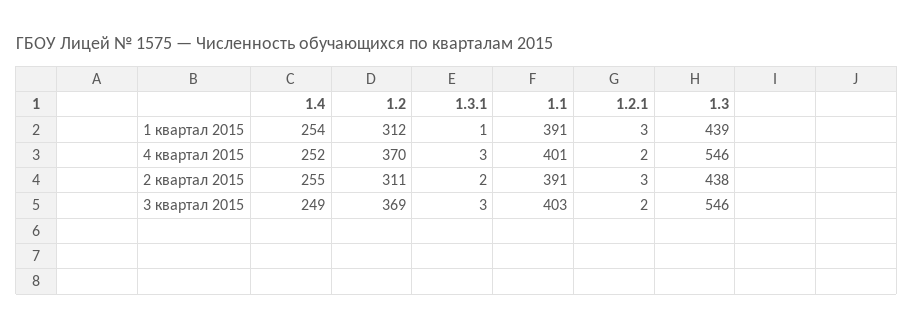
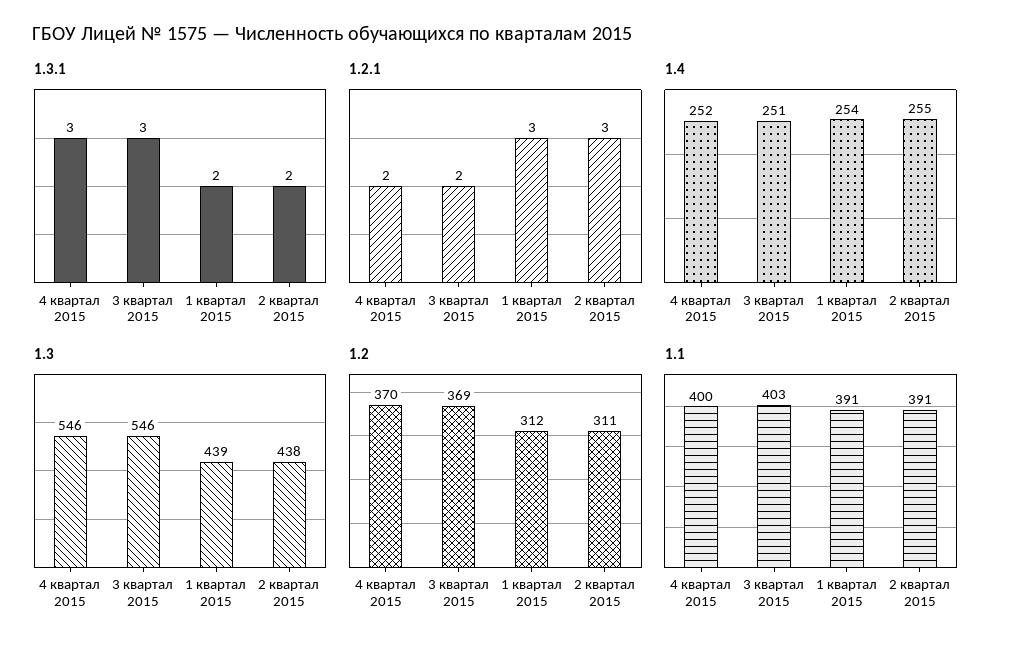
  {
    "1.4": {
      "1 квартал 2015": 254,
      "4 квартал 2015": 252,
      "2 квартал 2015": 255,
-     "3 квартал 2015": 249
+     "3 квартал 2015": 251
    },
    "1.2": {
      "1 квартал 2015": 312,
      "4 квартал 2015": 370,
      "2 квартал 2015": 311,
      "3 квартал 2015": 369
    },
    "1.3.1": {
-     "1 квартал 2015": 1,
+     "1 квартал 2015": 2,
      "4 квартал 2015": 3,
      "2 квартал 2015": 2,
      "3 квартал 2015": 3
    },
    "1.1": {
      "1 квартал 2015": 391,
-     "4 квартал 2015": 401,
+     "4 квартал 2015": 400,
      "2 квартал 2015": 391,
      "3 квартал 2015": 403
    },
    "1.2.1": {
      "1 квартал 2015": 3,
      "4 квартал 2015": 2,
      "2 квартал 2015": 3,
      "3 квартал 2015": 2
    },
    "1.3": {
      "1 квартал 2015": 439,
      "4 квартал 2015": 546,
      "2 квартал 2015": 438,
      "3 квартал 2015": 546
    }
  }

